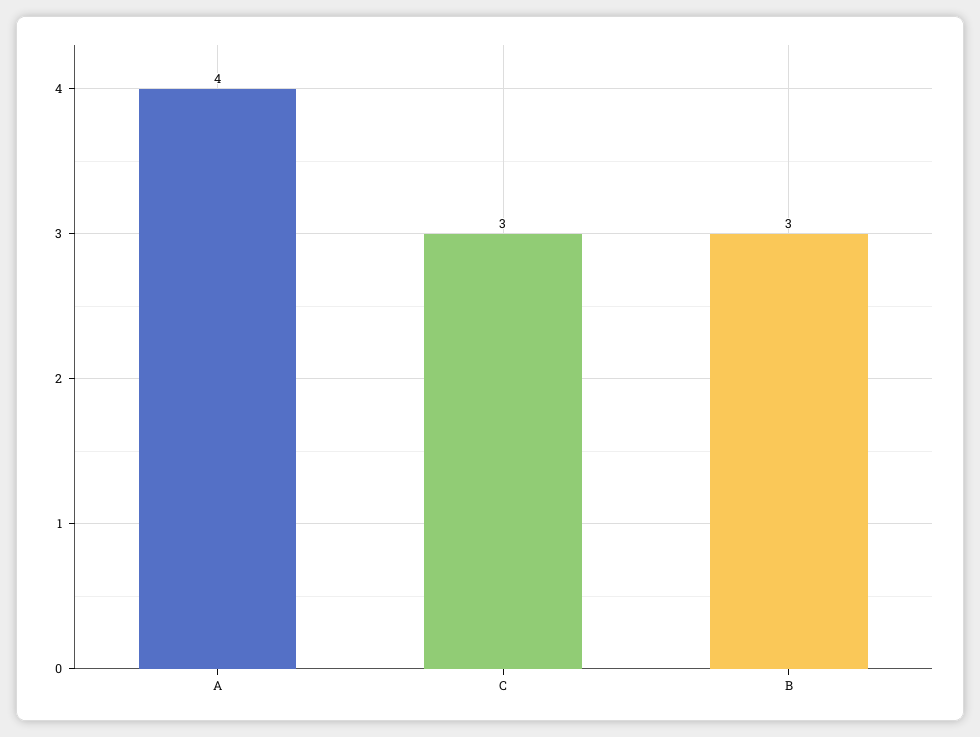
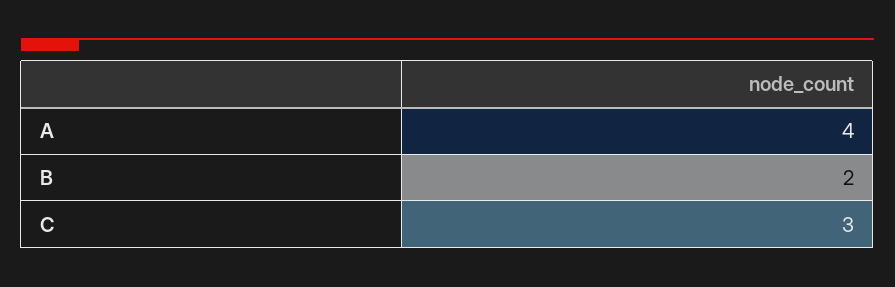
  {
    "A": 4,
    "C": 3,
-   "B": 3
+   "B": 2
  }

